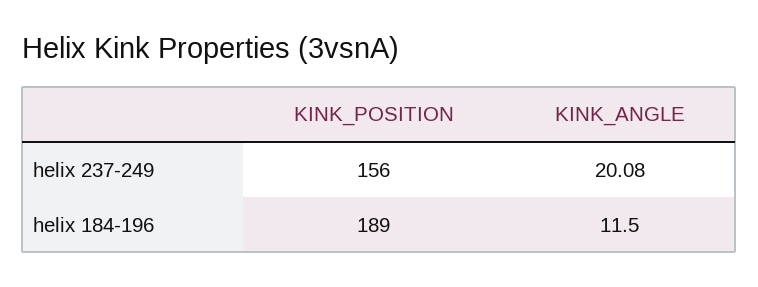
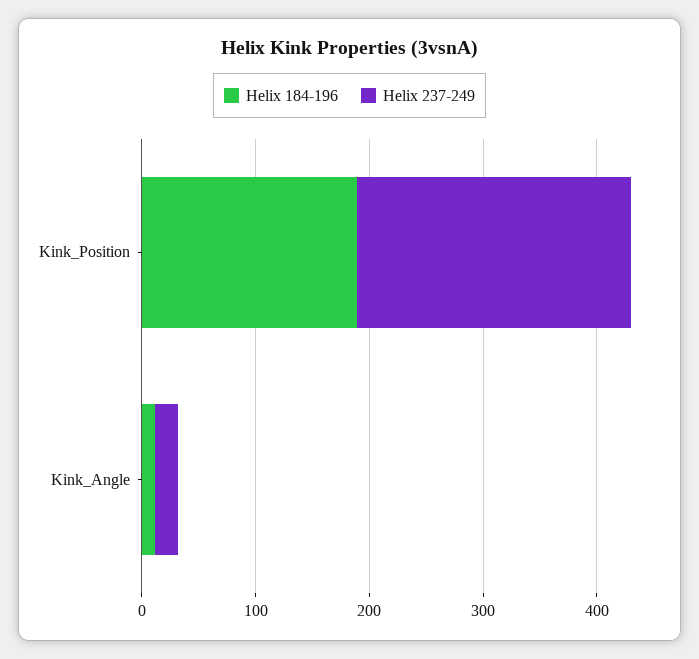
  {
    "helix 237-249": {
-     "KINK_POSITION": 156,
+     "KINK_POSITION": 240,
      "KINK_ANGLE": 20.08
    },
    "helix 184-196": {
      "KINK_POSITION": 189,
      "KINK_ANGLE": 11.5
    }
  }

